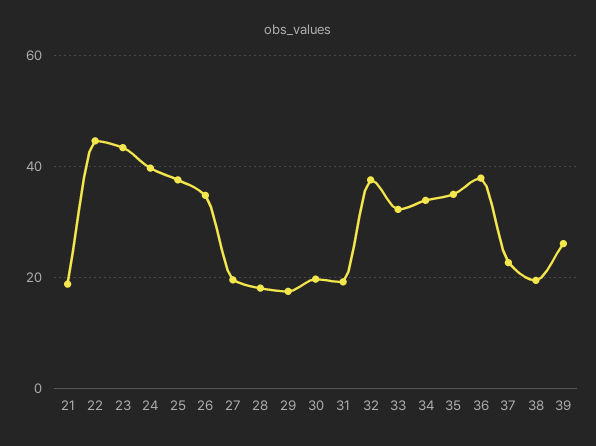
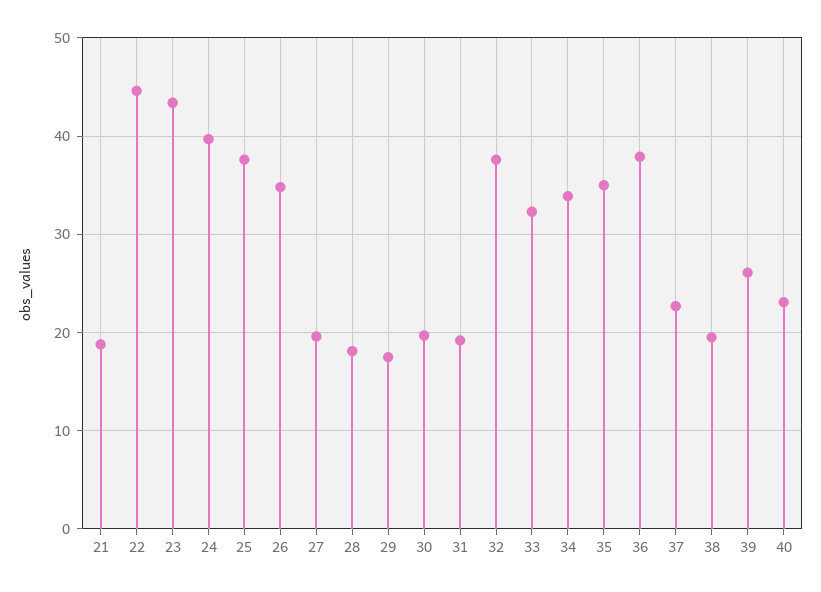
  {
    "21": 19,
    "22": 45,
    "23": 43,
    "24": 40,
    "25": 38,
    "26": 35,
    "27": 20,
    "28": 18,
    "29": 18,
    "30": 20,
    "31": 19,
    "32": 38,
    "33": 32,
    "34": 34,
    "35": 35,
    "36": 38,
    "37": 23,
    "38": 20,
-   "39": 26
+   "39": 26,
+   "40": 23
  }

